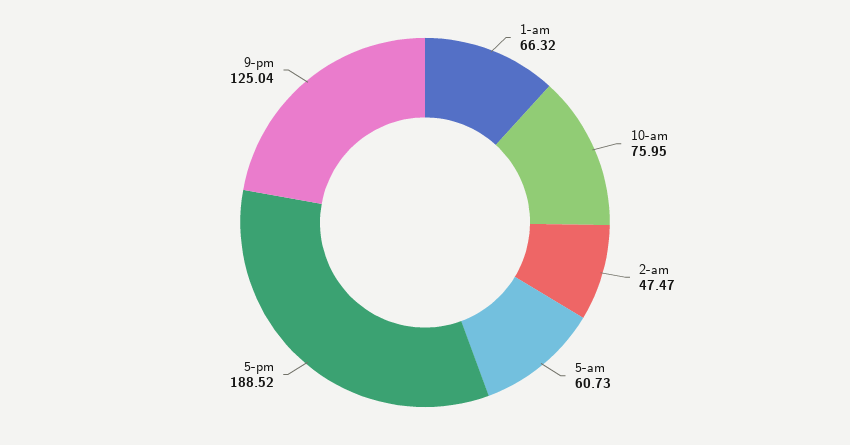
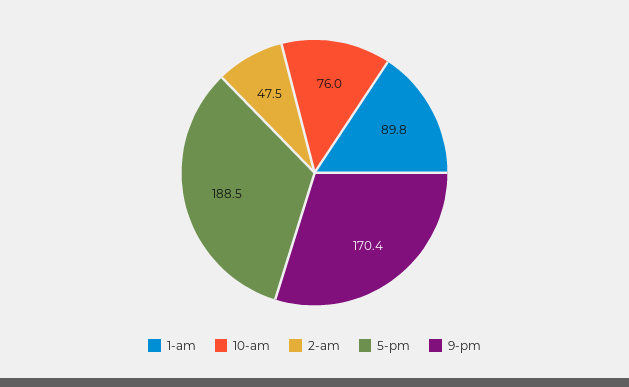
  {
-   "1-am": 66.32,
+   "1-am": 89.8,
    "10-am": 75.95,
    "2-am": 47.47,
-   "5-am": 60.73,
    "5-pm": 188.52,
-   "9-pm": 125.04
+   "9-pm": 170.4
  }

